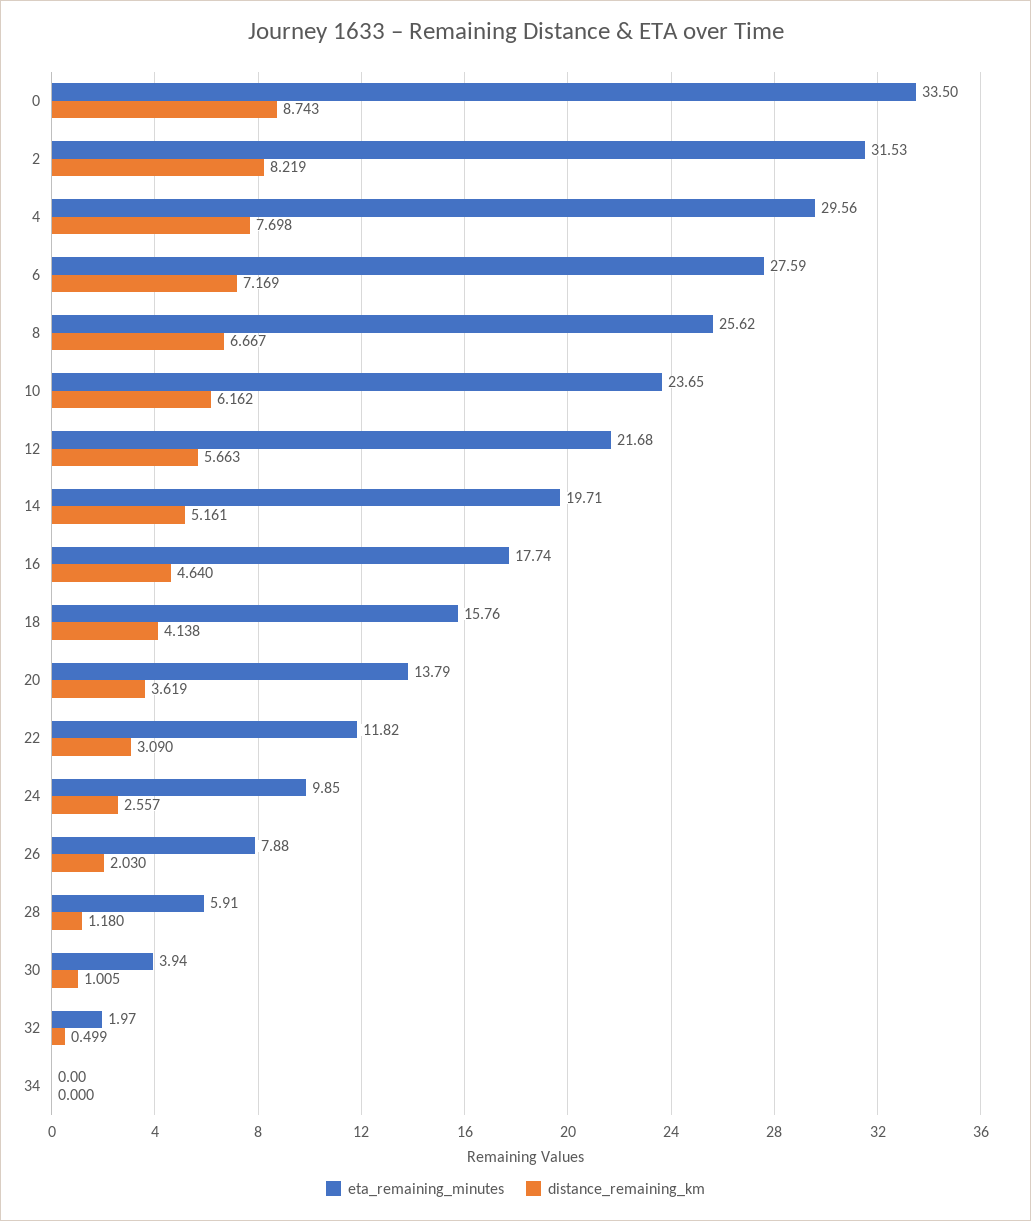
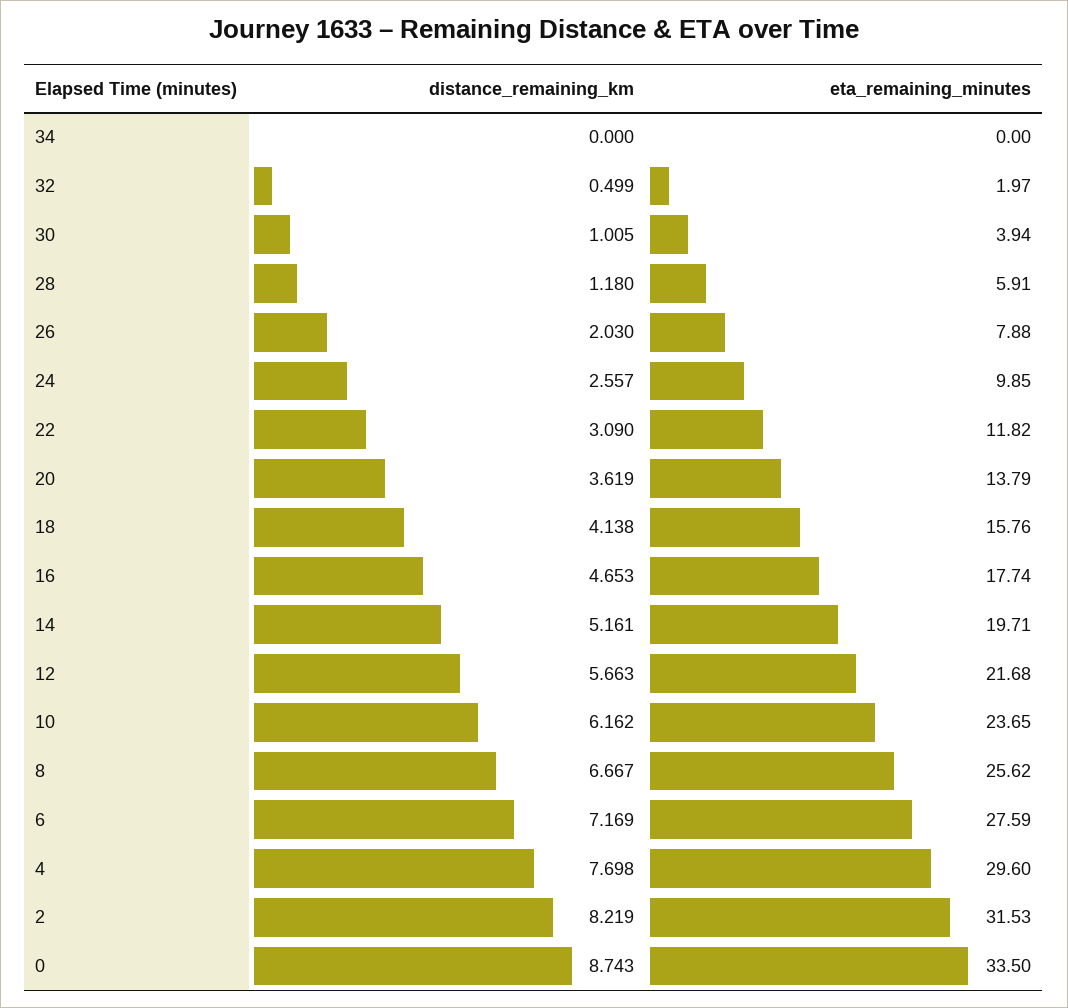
  {
    "eta_remaining_minutes": {
      "0": 33.5,
      "2": 31.53,
-     "4": 29.56,
+     "4": 29.6,
      "6": 27.59,
      "8": 25.62,
      "10": 23.65,
      "12": 21.68,
      "14": 19.71,
      "16": 17.74,
      "18": 15.76,
      "20": 13.79,
      "22": 11.82,
      "24": 9.85,
      "26": 7.88,
      "28": 5.91,
      "30": 3.94,
      "32": 1.97,
      "34": 0
    },
    "distance_remaining_km": {
      "0": 8.743,
      "2": 8.219,
      "4": 7.698,
      "6": 7.169,
      "8": 6.667,
      "10": 6.162,
      "12": 5.663,
      "14": 5.161,
-     "16": 4.64,
+     "16": 4.653,
      "18": 4.138,
      "20": 3.619,
      "22": 3.09,
      "24": 2.557,
      "26": 2.03,
      "28": 1.18,
      "30": 1.005,
      "32": 0.499,
      "34": 0
    }
  }

